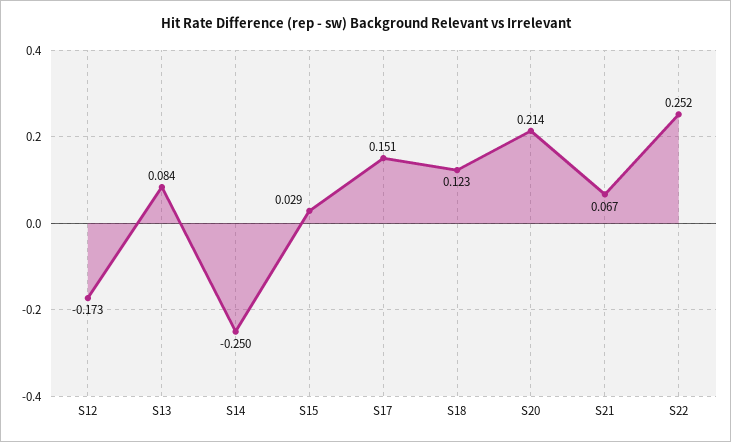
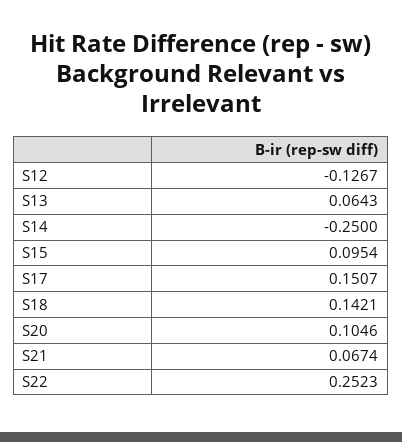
  {
-   "S12": -0.173,
+   "S12": -0.1267,
-   "S13": 0.084,
+   "S13": 0.0643,
    "S14": -0.25,
-   "S15": 0.029,
+   "S15": 0.0954,
    "S17": 0.1507,
-   "S18": 0.123,
+   "S18": 0.1421,
-   "S20": 0.214,
+   "S20": 0.1046,
    "S21": 0.0674,
    "S22": 0.2523
  }

